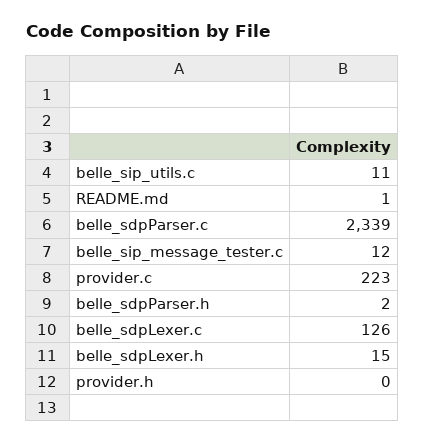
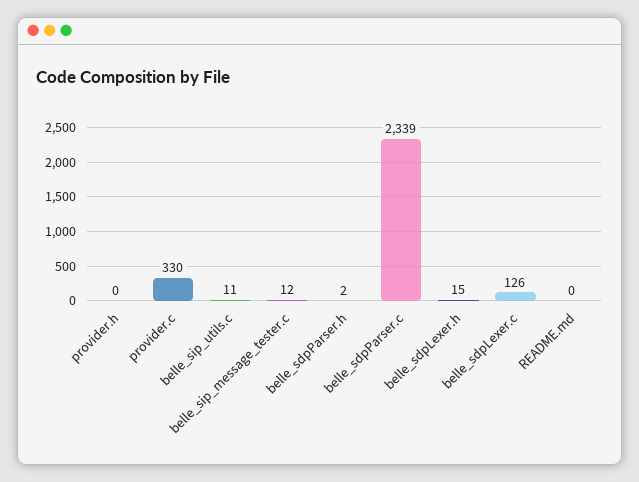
  {
    "belle_sip_utils.c": 11,
-   "README.md": 1,
+   "README.md": 0,
    "belle_sdpParser.c": 2339,
    "belle_sip_message_tester.c": 12,
-   "provider.c": 223,
+   "provider.c": 330,
    "belle_sdpParser.h": 2,
    "belle_sdpLexer.c": 126,
    "belle_sdpLexer.h": 15,
    "provider.h": 0
  }

